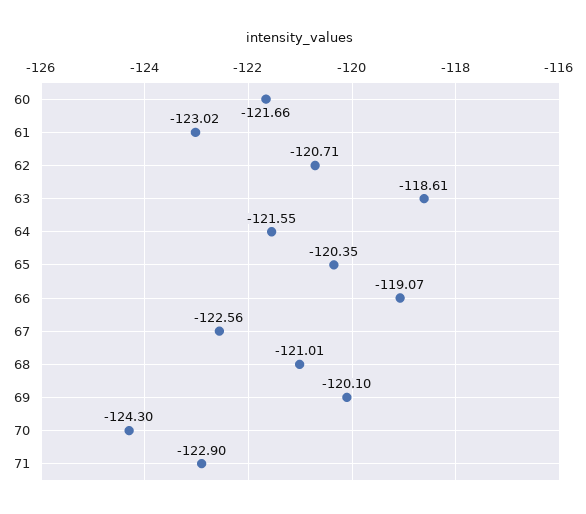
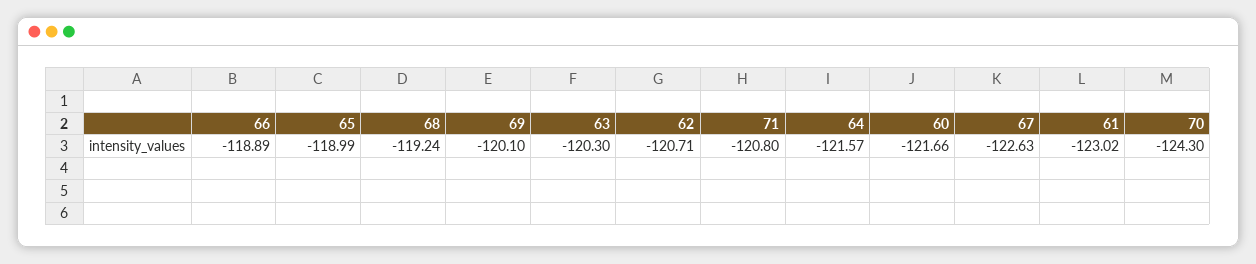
  {
    "60": -121.66,
    "61": -123.02,
    "62": -120.71,
-   "63": -118.61,
+   "63": -120.3,
-   "64": -121.55,
+   "64": -121.57,
-   "65": -120.35,
+   "65": -118.99,
-   "66": -119.07,
+   "66": -118.89,
-   "67": -122.56,
+   "67": -122.63,
-   "68": -121.01,
+   "68": -119.24,
    "69": -120.1,
    "70": -124.3,
-   "71": -122.9
+   "71": -120.8
  }

